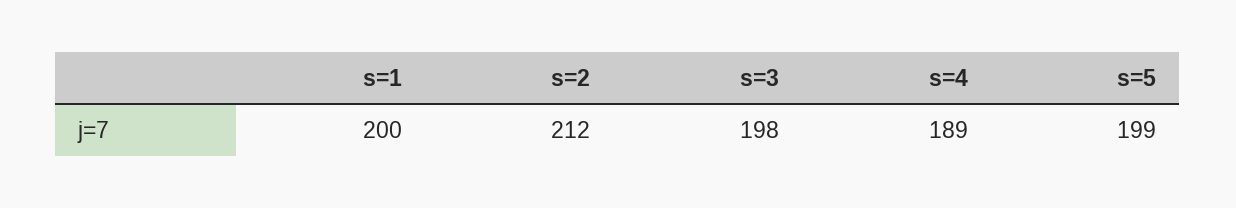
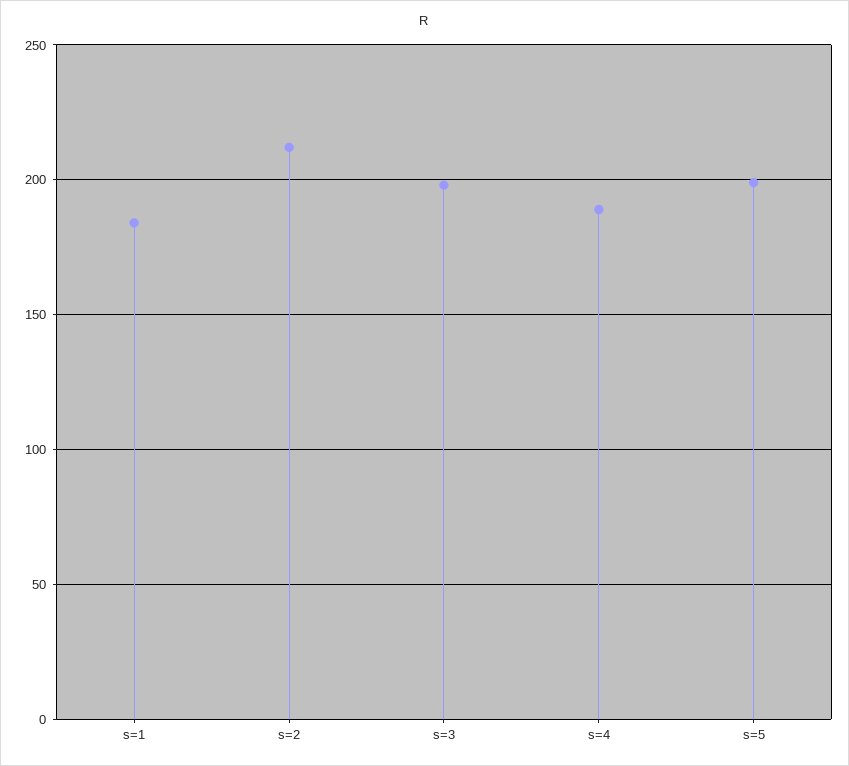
  {
-   "s=1": 200,
+   "s=1": 185,
    "s=2": 212,
    "s=3": 198,
    "s=4": 189,
    "s=5": 199
  }

